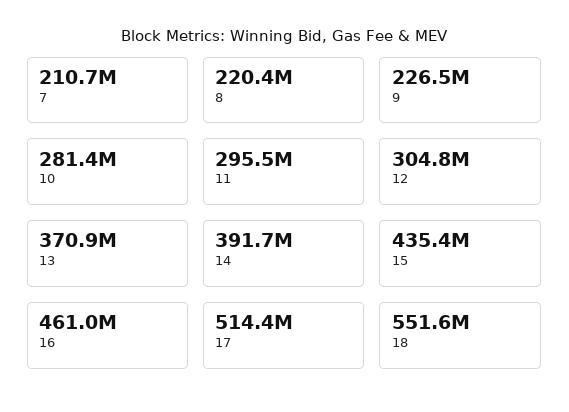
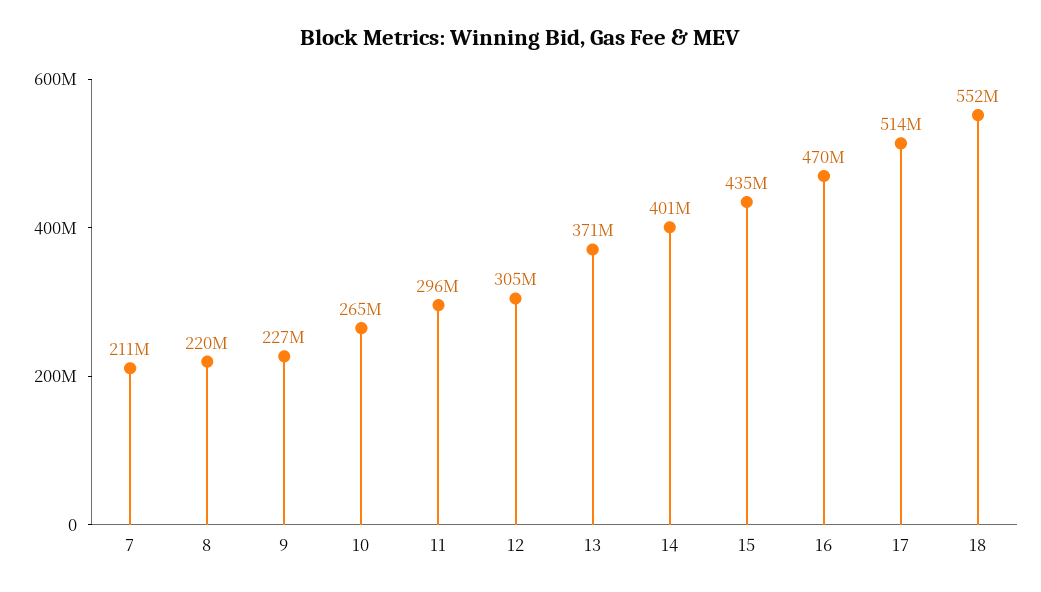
  {
    "7": 210700000,
    "8": 220400000,
    "9": 226500000,
-   "10": 281400000,
+   "10": 265000000,
    "11": 295500000,
    "12": 304800000,
    "13": 370900000,
-   "14": 391700000,
+   "14": 401000000,
    "15": 435400000,
-   "16": 461000000,
+   "16": 470000000,
    "17": 514400000,
    "18": 551600000
  }

